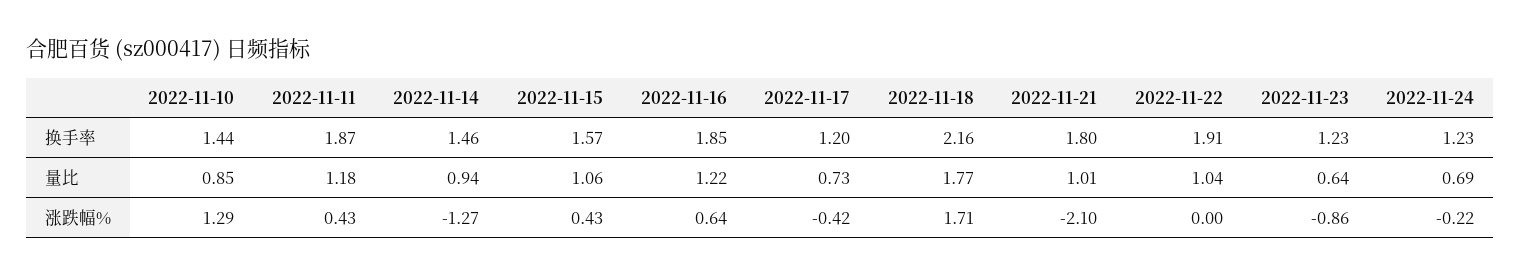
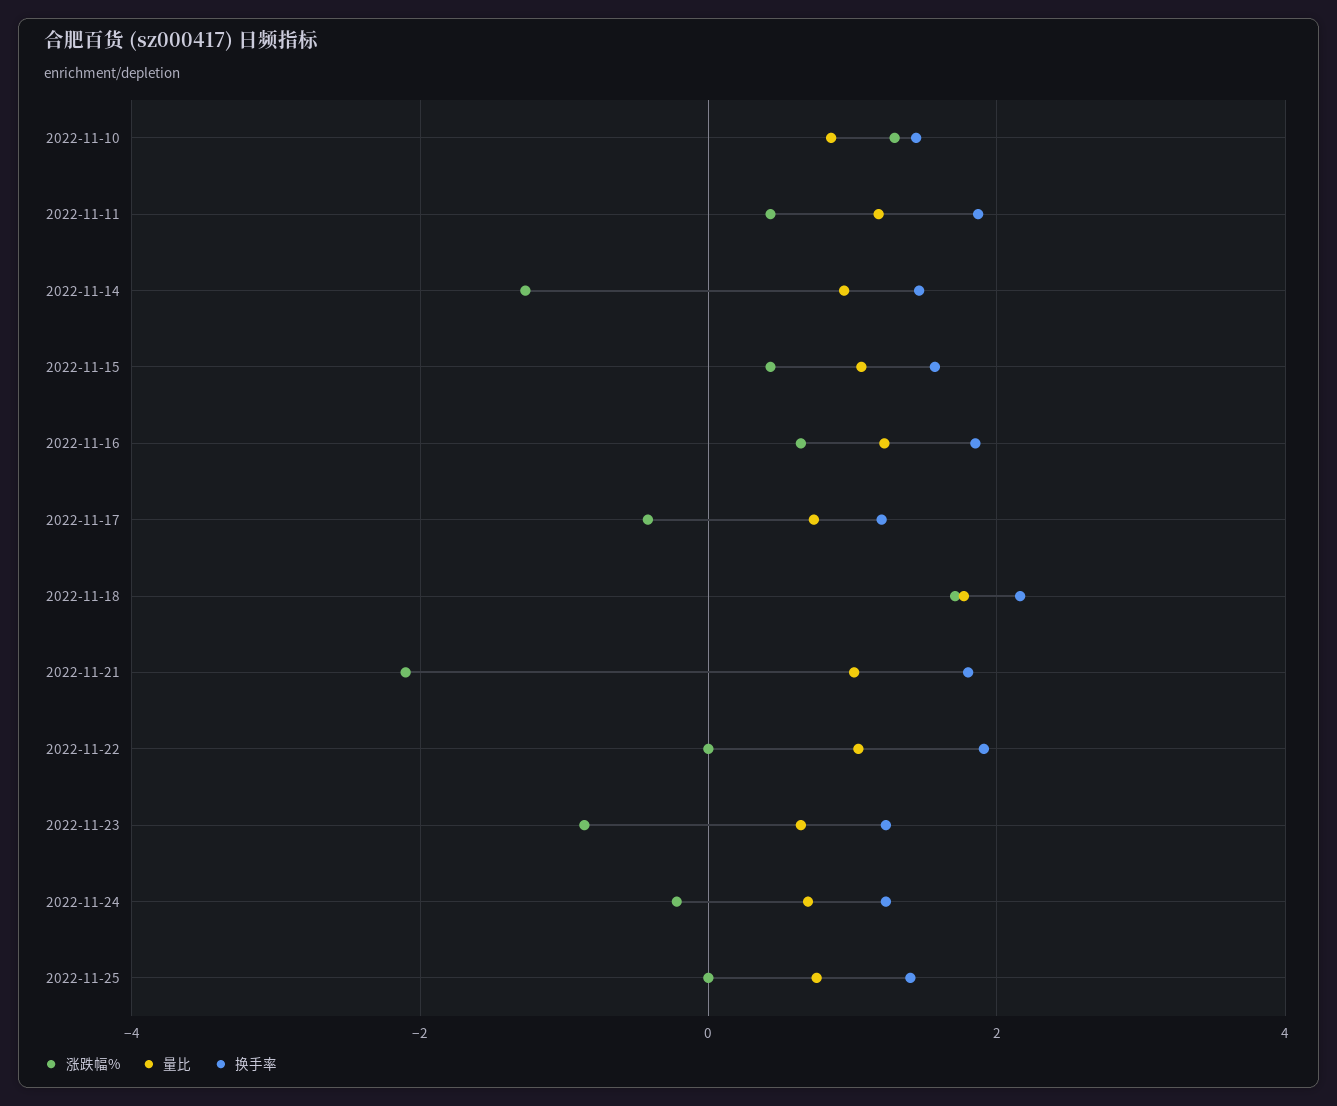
  {
    "换手率": {
      "2022-11-10": 1.44,
      "2022-11-11": 1.87,
      "2022-11-14": 1.46,
      "2022-11-15": 1.57,
      "2022-11-16": 1.85,
      "2022-11-17": 1.2,
      "2022-11-18": 2.16,
      "2022-11-21": 1.8,
      "2022-11-22": 1.91,
      "2022-11-23": 1.23,
-     "2022-11-24": 1.23
+     "2022-11-24": 1.23,
+     "2022-11-25": 1.4
    },
    "量比": {
      "2022-11-10": 0.85,
      "2022-11-11": 1.18,
      "2022-11-14": 0.94,
      "2022-11-15": 1.06,
      "2022-11-16": 1.22,
      "2022-11-17": 0.73,
      "2022-11-18": 1.77,
      "2022-11-21": 1.01,
      "2022-11-22": 1.04,
      "2022-11-23": 0.64,
-     "2022-11-24": 0.69
+     "2022-11-24": 0.69,
+     "2022-11-25": 0.8
    },
    "涨跌幅%": {
      "2022-11-10": 1.29,
      "2022-11-11": 0.43,
      "2022-11-14": -1.27,
      "2022-11-15": 0.43,
      "2022-11-16": 0.64,
      "2022-11-17": -0.42,
      "2022-11-18": 1.71,
      "2022-11-21": -2.1,
      "2022-11-22": 0,
      "2022-11-23": -0.86,
-     "2022-11-24": -0.22
+     "2022-11-24": -0.22,
+     "2022-11-25": 0
    }
  }

